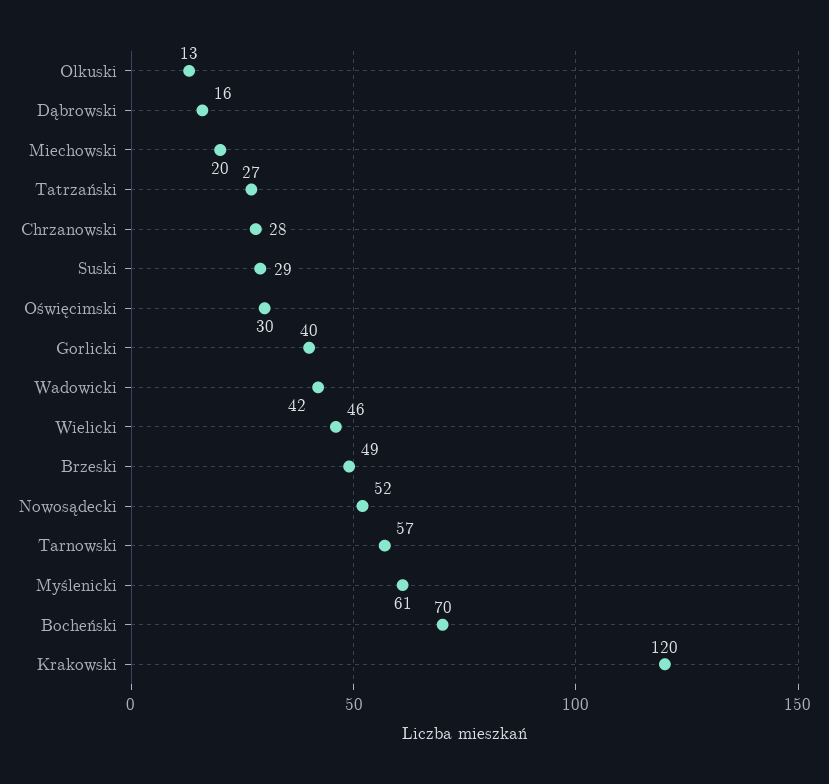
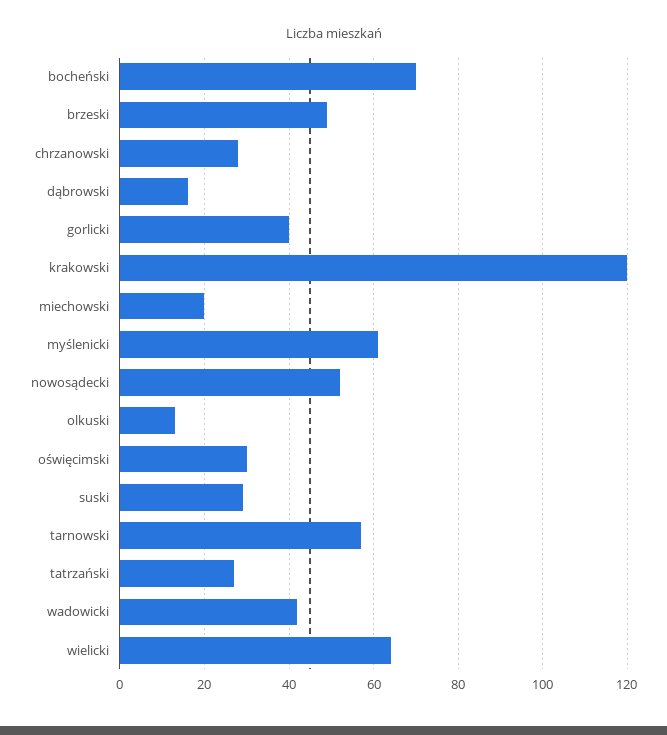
  {
    "Olkuski": 13,
    "Dąbrowski": 16,
    "Miechowski": 20,
    "Tatrzański": 27,
    "Chrzanowski": 28,
    "Suski": 29,
    "Oświęcimski": 30,
    "Gorlicki": 40,
    "Wadowicki": 42,
-   "Wielicki": 46,
+   "Wielicki": 65,
    "Brzeski": 49,
    "Nowosądecki": 52,
    "Tarnowski": 57,
    "Myślenicki": 61,
    "Bocheński": 70,
    "Krakowski": 120
  }

